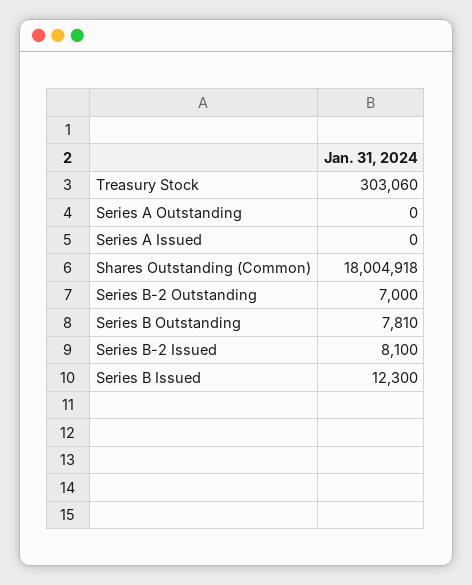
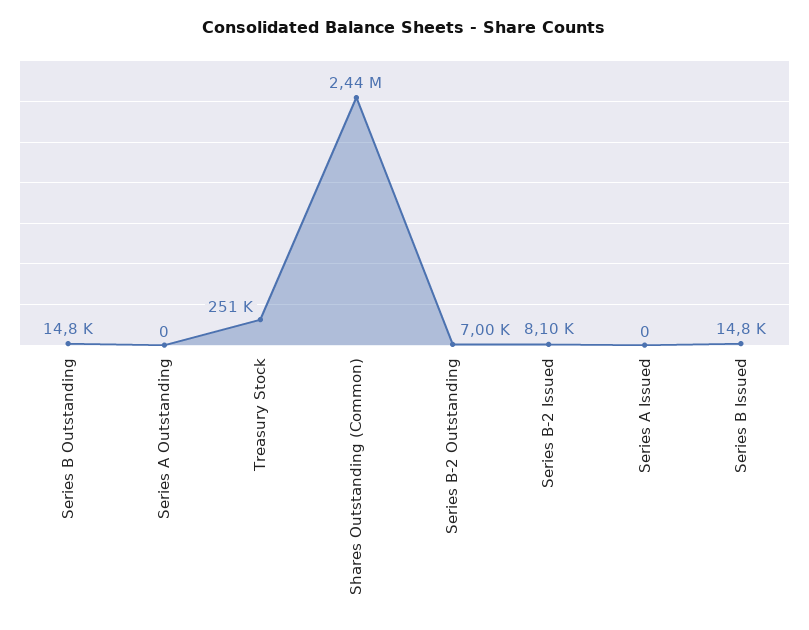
  {
-   "Treasury Stock": 303060,
+   "Treasury Stock": 251000,
    "Series A Outstanding": 0,
    "Series A Issued": 0,
-   "Shares Outstanding (Common)": 18004918,
+   "Shares Outstanding (Common)": 2440000,
    "Series B-2 Outstanding": 7000,
-   "Series B Outstanding": 7810,
+   "Series B Outstanding": 14800,
    "Series B-2 Issued": 8100,
-   "Series B Issued": 12300
+   "Series B Issued": 14800
  }

